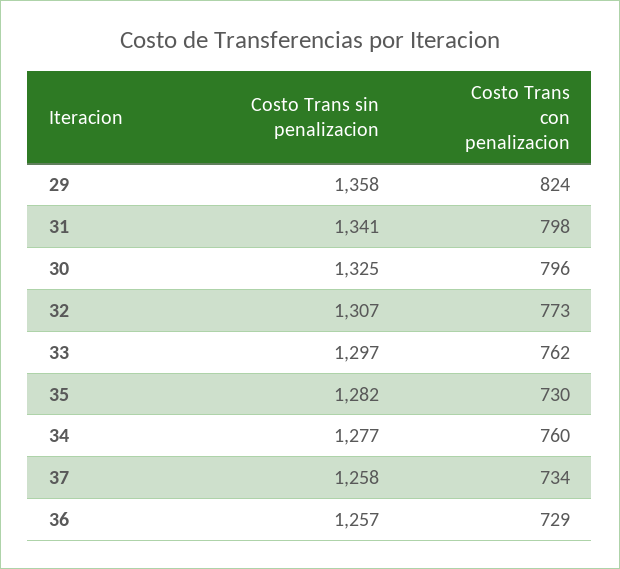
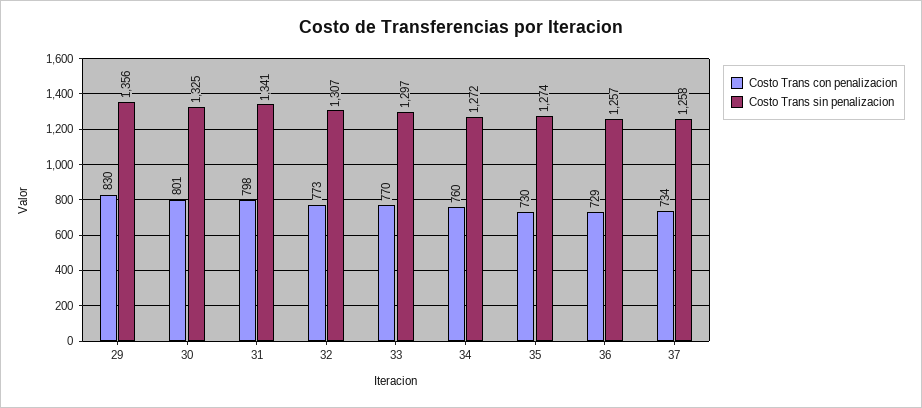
  {
    "Costo Trans sin penalizacion": {
-     "29": 1358,
+     "29": 1356,
      "31": 1341,
      "30": 1325,
      "32": 1307,
      "33": 1297,
-     "35": 1282,
+     "35": 1274,
-     "34": 1277,
+     "34": 1272,
      "37": 1258,
      "36": 1257
    },
    "Costo Trans con penalizacion": {
-     "29": 824,
+     "29": 830,
      "31": 798,
-     "30": 796,
+     "30": 801,
      "32": 773,
-     "33": 762,
+     "33": 770,
      "35": 730,
      "34": 760,
      "37": 734,
      "36": 729
    }
  }

